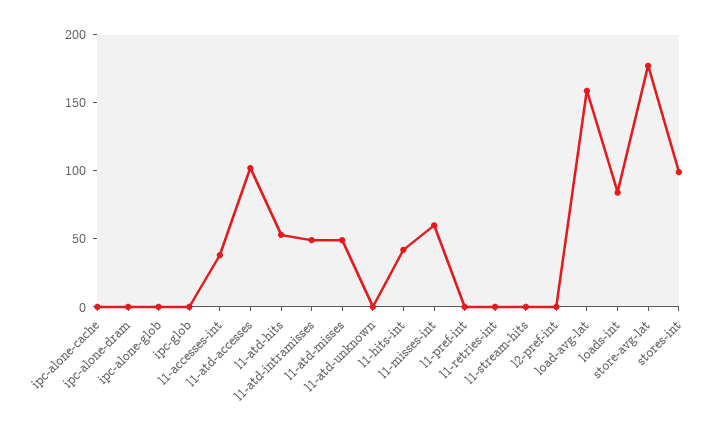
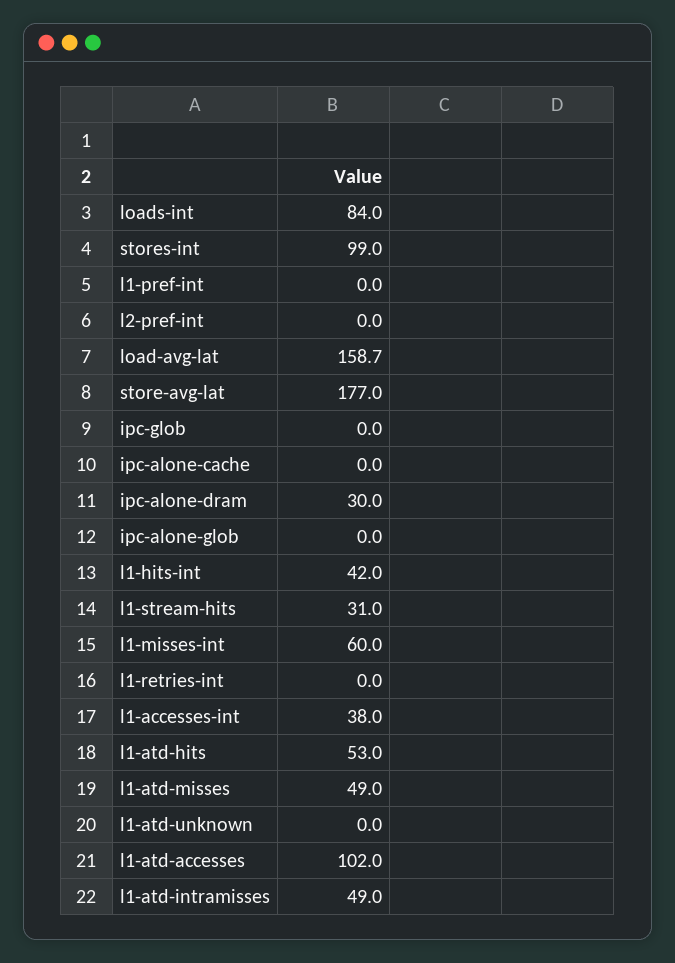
  {
    "ipc-alone-cache": 0,
-   "ipc-alone-dram": 0,
+   "ipc-alone-dram": 30,
    "ipc-alone-glob": 0,
    "ipc-glob": 0,
    "l1-accesses-int": 38,
    "l1-atd-accesses": 102,
    "l1-atd-hits": 53,
    "l1-atd-intramisses": 49,
    "l1-atd-misses": 49,
    "l1-atd-unknown": 0,
    "l1-hits-int": 42,
    "l1-misses-int": 60,
    "l1-pref-int": 0,
    "l1-retries-int": 0,
-   "l1-stream-hits": 0,
+   "l1-stream-hits": 31,
    "l2-pref-int": 0,
    "load-avg-lat": 158.7,
    "loads-int": 84,
    "store-avg-lat": 177,
    "stores-int": 99
  }

